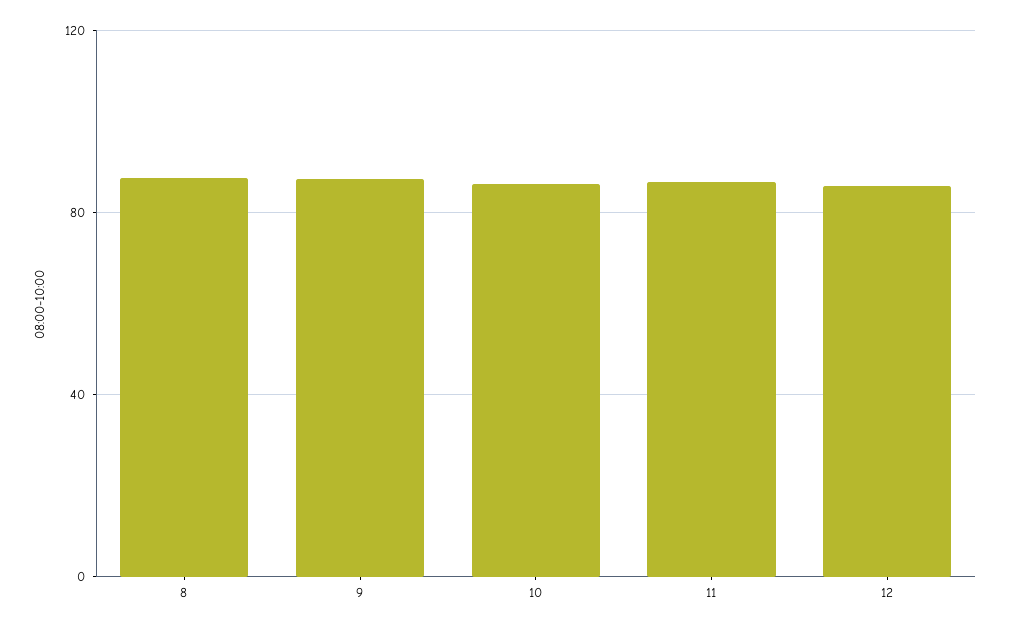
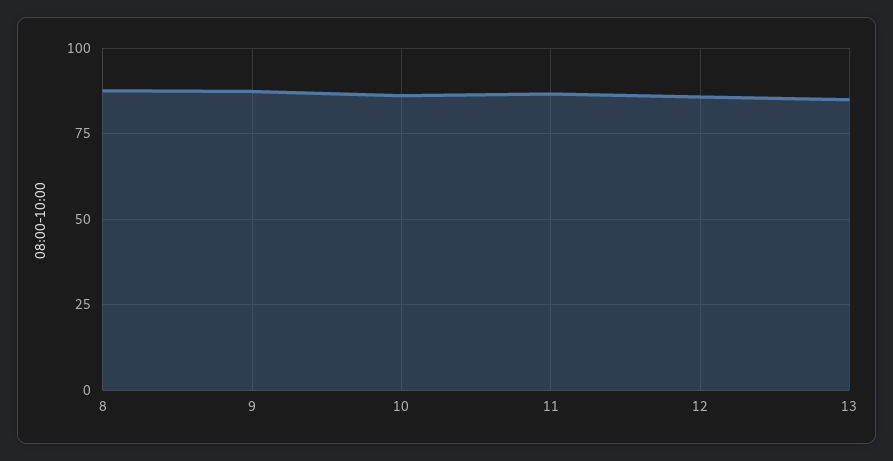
  {
    "8": 87.5,
    "9": 87.5,
    "10": 85,
    "11": 87.5,
-   "12": 85
+   "12": 85,
+   "13": 85
  }

